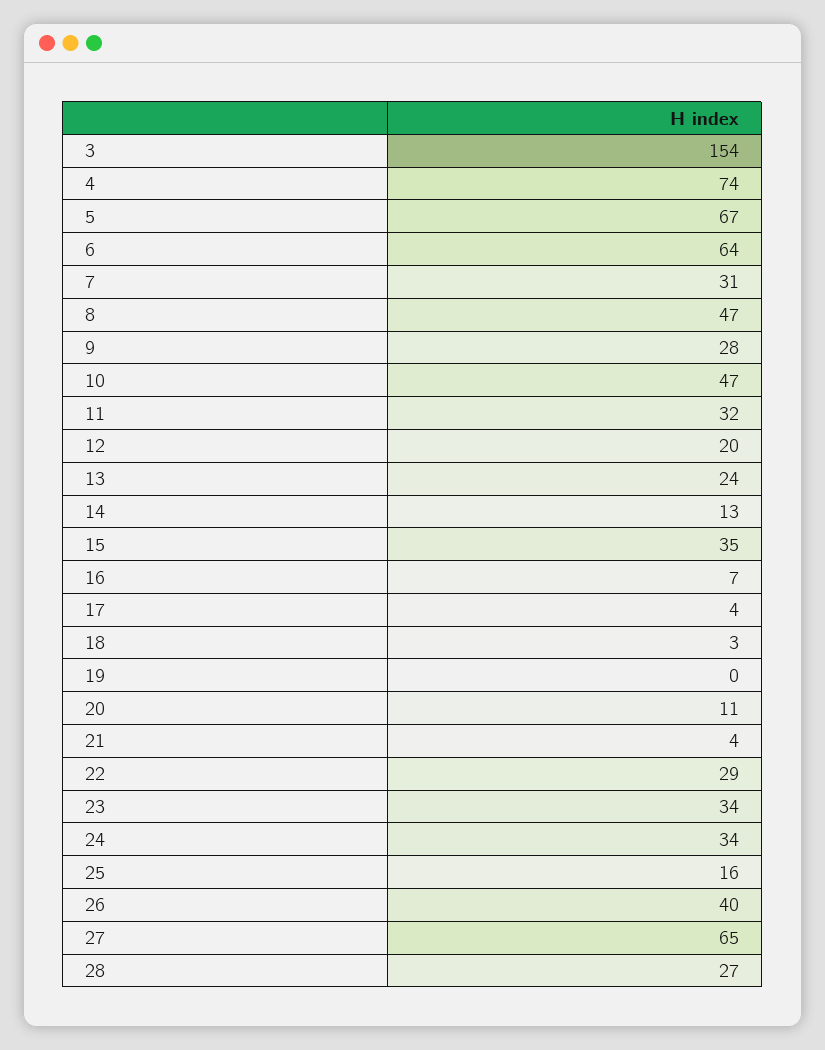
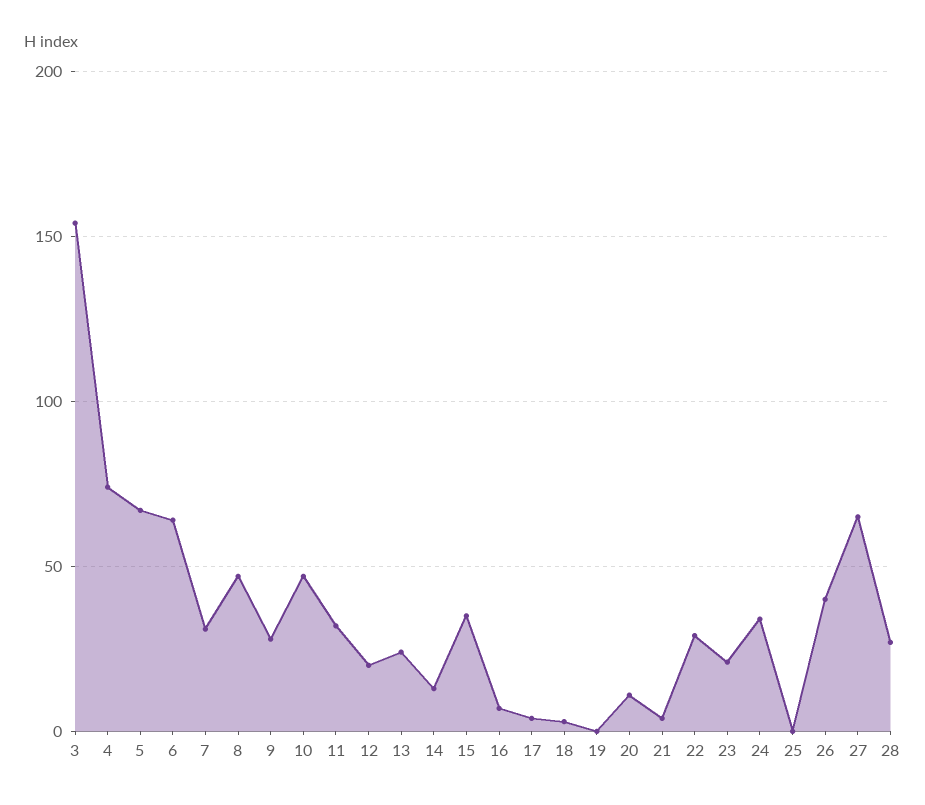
  {
    "3": 154,
    "4": 74,
    "5": 67,
    "6": 64,
    "7": 31,
    "8": 47,
    "9": 28,
    "10": 47,
    "11": 32,
    "12": 20,
    "13": 24,
    "14": 13,
    "15": 35,
    "16": 7,
    "17": 4,
    "18": 3,
    "19": 0,
    "20": 11,
    "21": 4,
    "22": 29,
-   "23": 34,
+   "23": 20,
    "24": 34,
-   "25": 16,
+   "25": 0,
    "26": 40,
    "27": 65,
    "28": 27
  }

